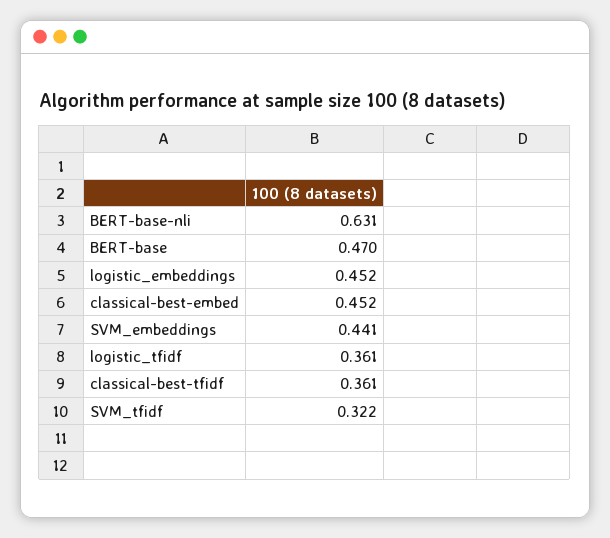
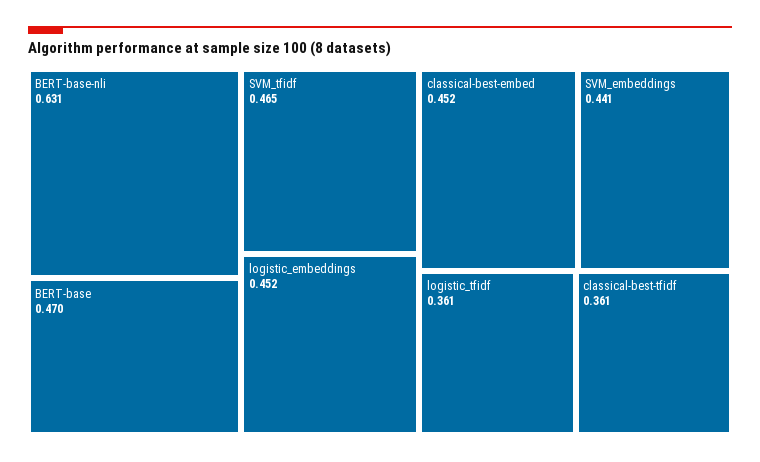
  {
    "BERT-base-nli": 0.631,
    "BERT-base": 0.47,
    "logistic_embeddings": 0.452,
    "classical-best-embed": 0.452,
    "SVM_embeddings": 0.441,
    "logistic_tfidf": 0.361,
    "classical-best-tfidf": 0.361,
-   "SVM_tfidf": 0.322
+   "SVM_tfidf": 0.465
  }

